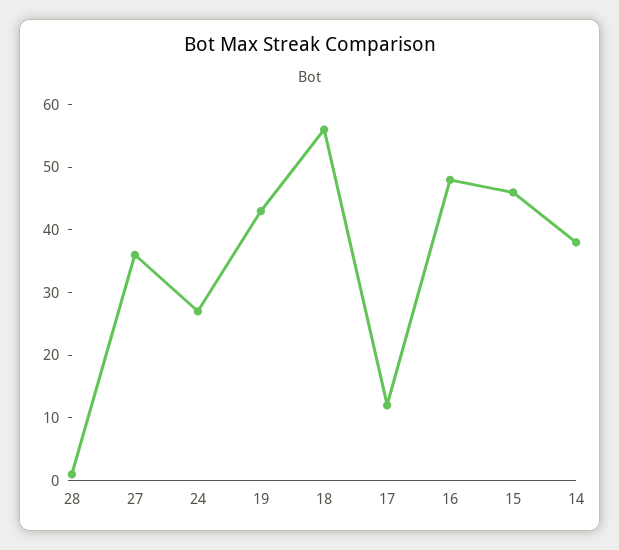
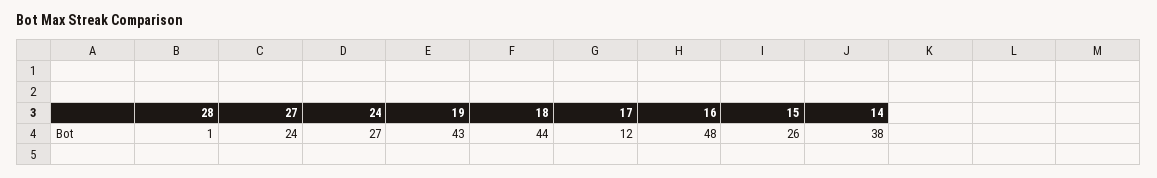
  {
    "28": 1,
-   "27": 35,
+   "27": 24,
    "24": 27,
    "19": 43,
-   "18": 55,
+   "18": 44,
    "17": 12,
    "16": 48,
-   "15": 45,
+   "15": 26,
    "14": 38
  }

